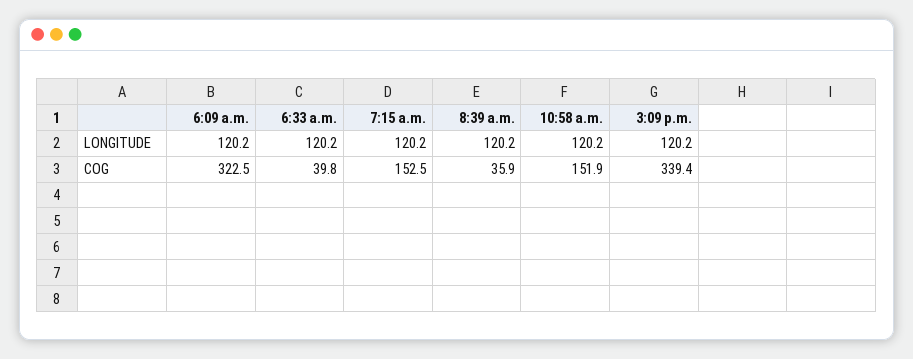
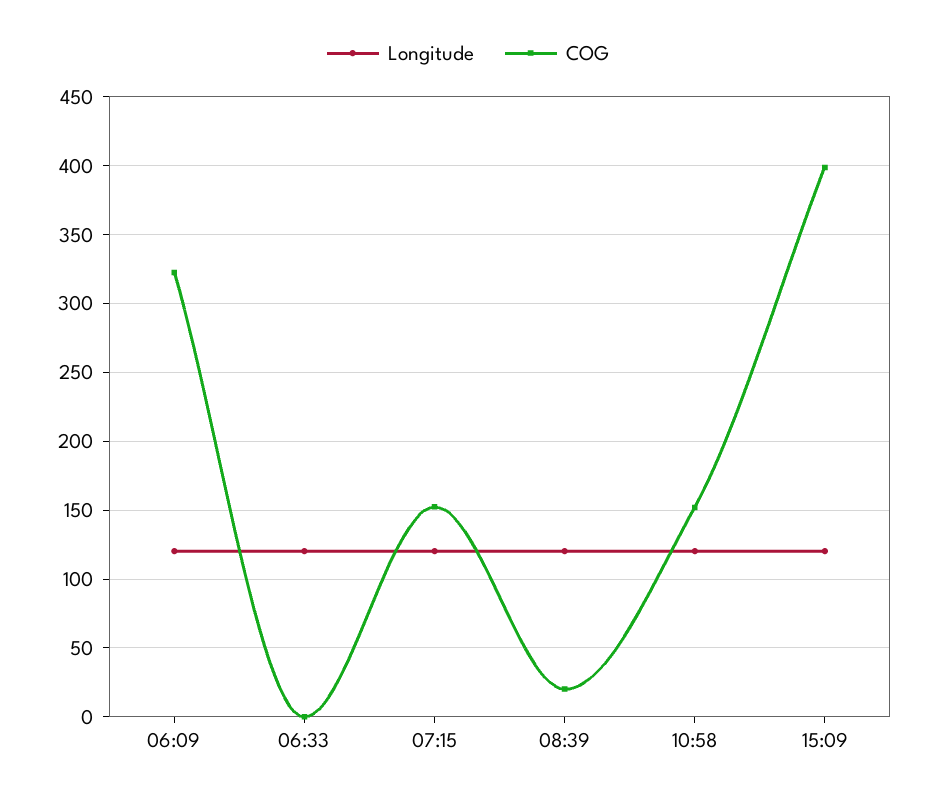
  {
    "LONGITUDE": {
      "6:09 a.m.": 120.2,
      "6:33 a.m.": 120.2,
      "7:15 a.m.": 120.2,
      "8:39 a.m.": 120.2,
      "10:58 a.m.": 120.2,
      "3:09 p.m.": 120.2
    },
    "COG": {
      "6:09 a.m.": 322.5,
-     "6:33 a.m.": 39.8,
+     "6:33 a.m.": 0,
      "7:15 a.m.": 152.5,
-     "8:39 a.m.": 35.9,
+     "8:39 a.m.": 20,
      "10:58 a.m.": 151.9,
-     "3:09 p.m.": 339.4
+     "3:09 p.m.": 400
    }
  }

